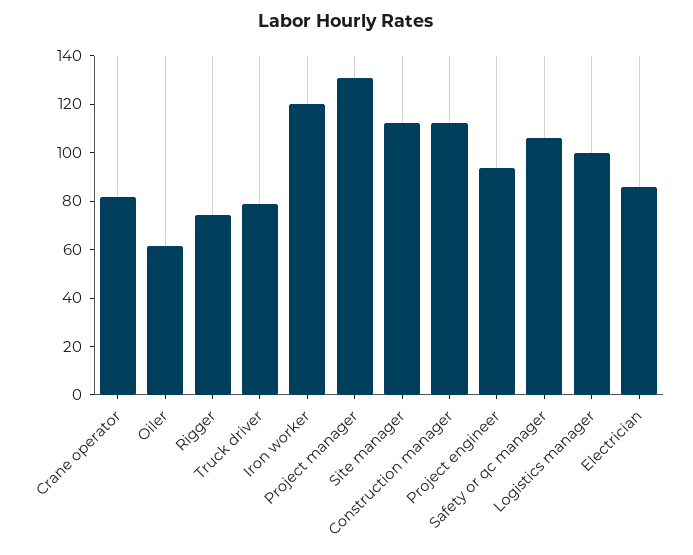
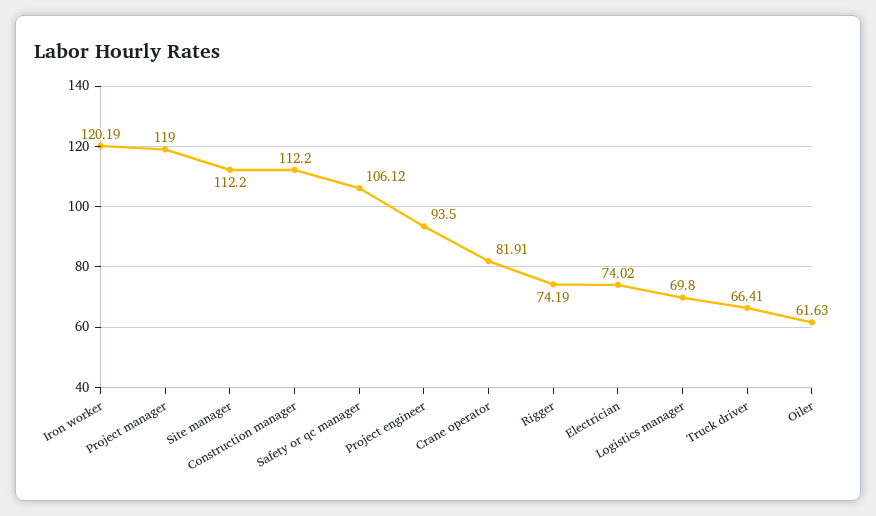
  {
    "Crane operator": 81.91,
    "Oiler": 61.63,
    "Rigger": 74.19,
-   "Truck driver": 80,
+   "Truck driver": 66.41,
    "Iron worker": 120.19,
-   "Project manager": 130,
+   "Project manager": 119,
    "Site manager": 112.2,
    "Construction manager": 112.2,
    "Project engineer": 93.5,
    "Safety or qc manager": 106.12,
-   "Logistics manager": 100,
+   "Logistics manager": 69.8,
-   "Electrician": 85
+   "Electrician": 74.02
  }

